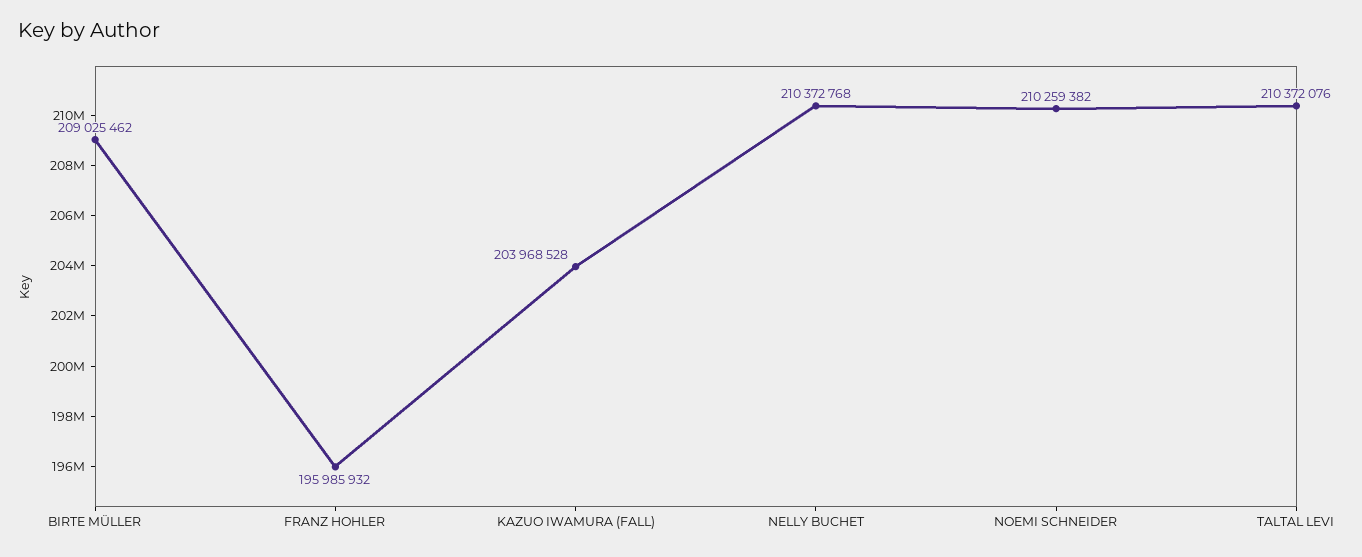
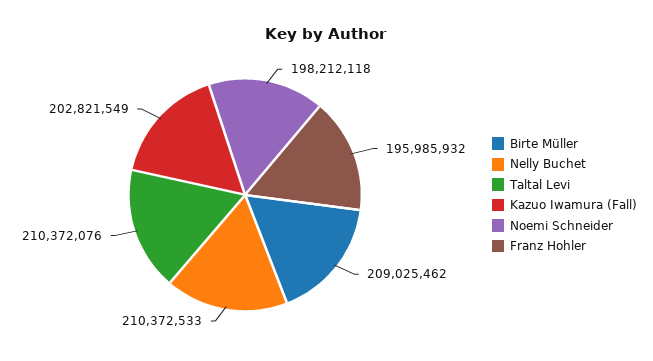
  {
    "BIRTE MÜLLER": 209025462,
    "FRANZ HOHLER": 195985932,
-   "KAZUO IWAMURA (FALL)": 203968528,
+   "KAZUO IWAMURA (FALL)": 202821549,
-   "NELLY BUCHET": 210372768,
+   "NELLY BUCHET": 210372533,
-   "NOEMI SCHNEIDER": 210259382,
+   "NOEMI SCHNEIDER": 198212118,
    "TALTAL LEVI": 210372076
  }

